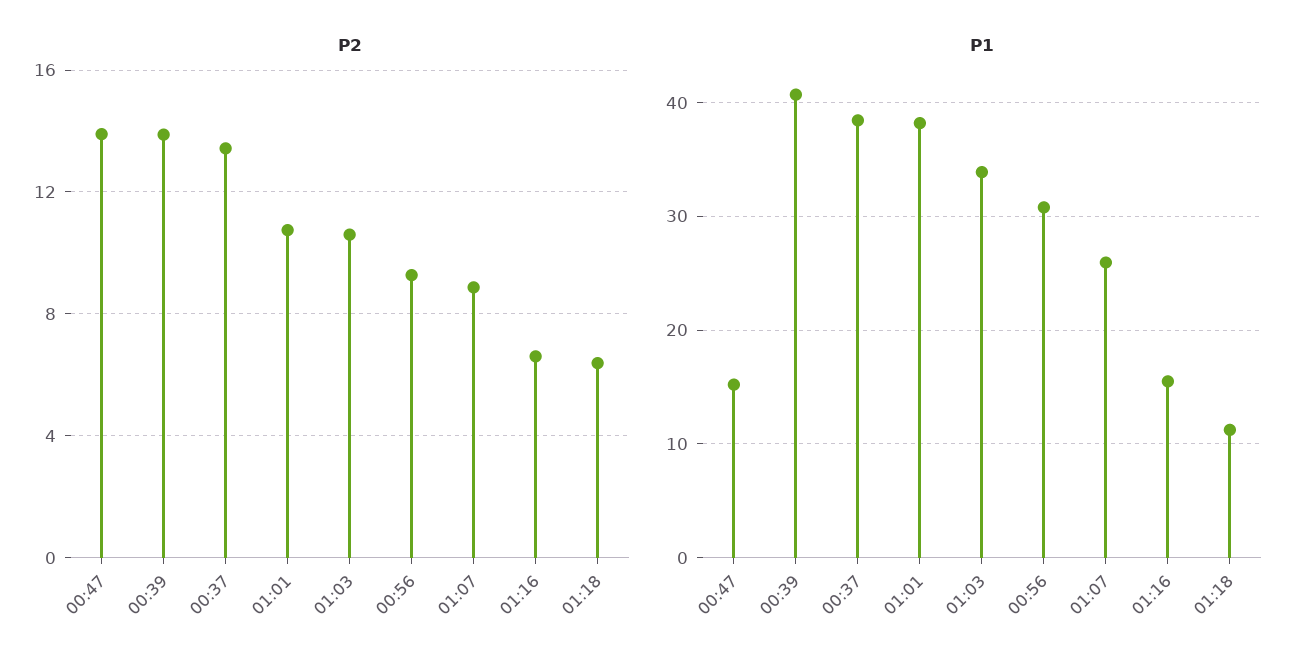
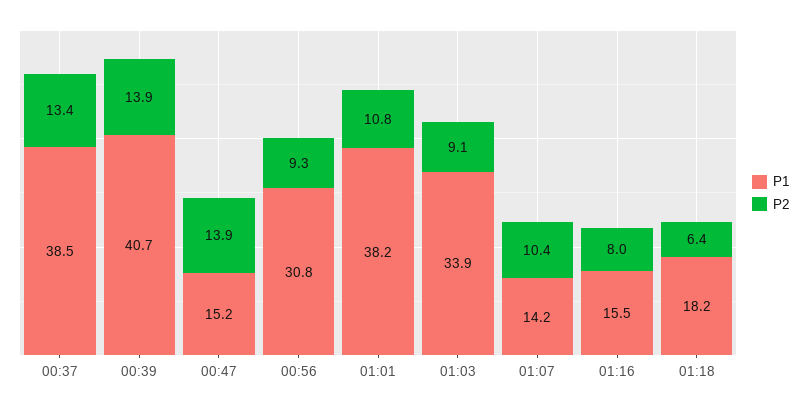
  {
    "P2": {
      "00:47": 13.9,
      "00:39": 13.9,
      "00:37": 13.4,
      "01:01": 10.8,
-     "01:03": 10.5,
+     "01:03": 9.1,
      "00:56": 9.3,
-     "01:07": 9,
+     "01:07": 10.4,
-     "01:16": 6.5,
+     "01:16": 8,
      "01:18": 6.4
    },
    "P1": {
      "00:47": 15.2,
      "00:39": 40.7,
      "00:37": 38.5,
      "01:01": 38.2,
      "01:03": 33.9,
      "00:56": 30.8,
-     "01:07": 26,
+     "01:07": 14.2,
      "01:16": 15.5,
-     "01:18": 11
+     "01:18": 18.2
    }
  }

